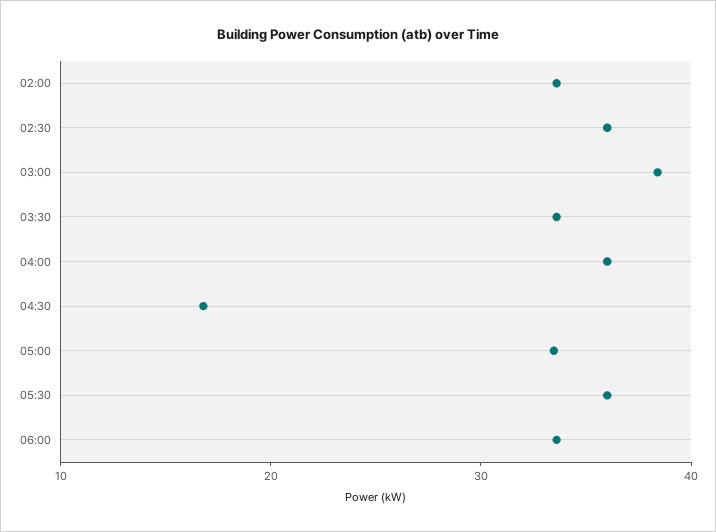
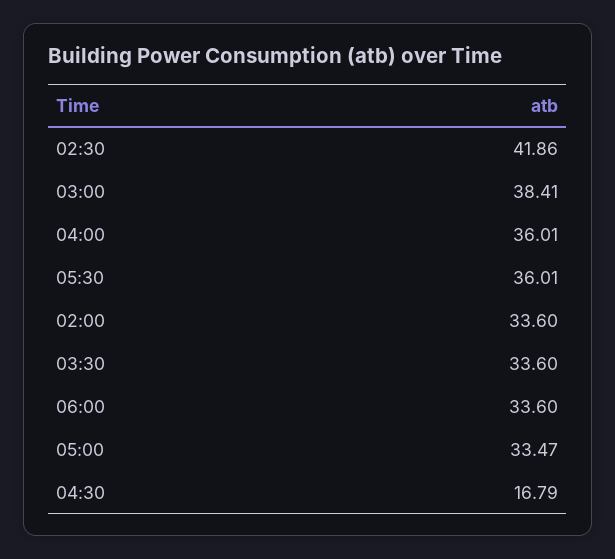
  {
    "02:00": 33.6,
-   "02:30": 36,
+   "02:30": 41.86,
    "03:00": 38.41,
    "03:30": 33.6,
    "04:00": 36.01,
    "04:30": 16.79,
    "05:00": 33.47,
    "05:30": 36.01,
    "06:00": 33.6
  }

